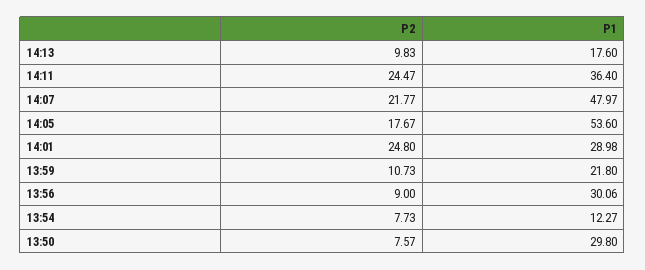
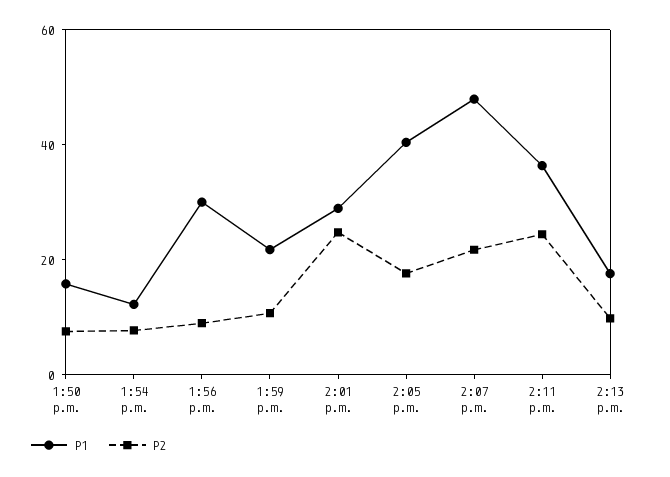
  {
    "P2": {
      "14:13": 9.83,
      "14:11": 24.47,
      "14:07": 21.77,
      "14:05": 17.67,
      "14:01": 24.8,
      "13:59": 10.73,
      "13:56": 9,
      "13:54": 7.73,
      "13:50": 7.57
    },
    "P1": {
      "14:13": 17.6,
      "14:11": 36.4,
      "14:07": 47.97,
-     "14:05": 53.6,
+     "14:05": 40,
      "14:01": 28.98,
      "13:59": 21.8,
      "13:56": 30.06,
      "13:54": 12.27,
-     "13:50": 29.8
+     "13:50": 15
    }
  }

